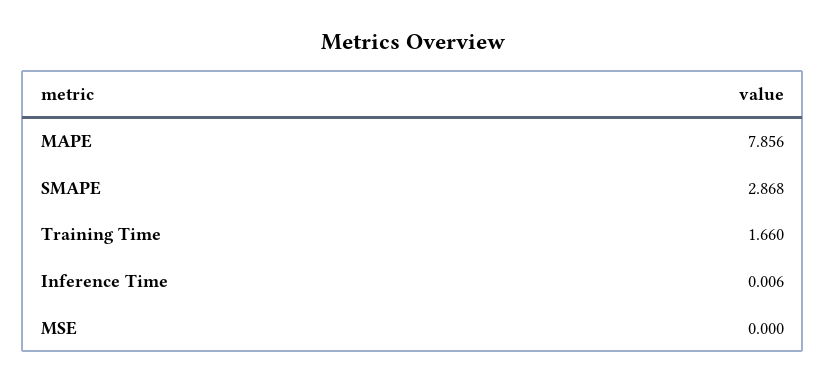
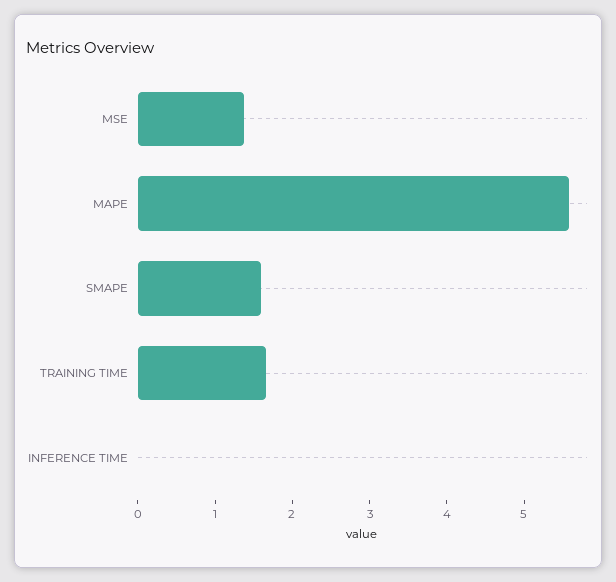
  {
-   "MAPE": 7.856,
+   "MAPE": 5.6,
-   "SMAPE": 2.868,
+   "SMAPE": 1.6,
    "Training Time": 1.66,
    "Inference Time": 0.006,
-   "MSE": 0
+   "MSE": 1.4
  }

